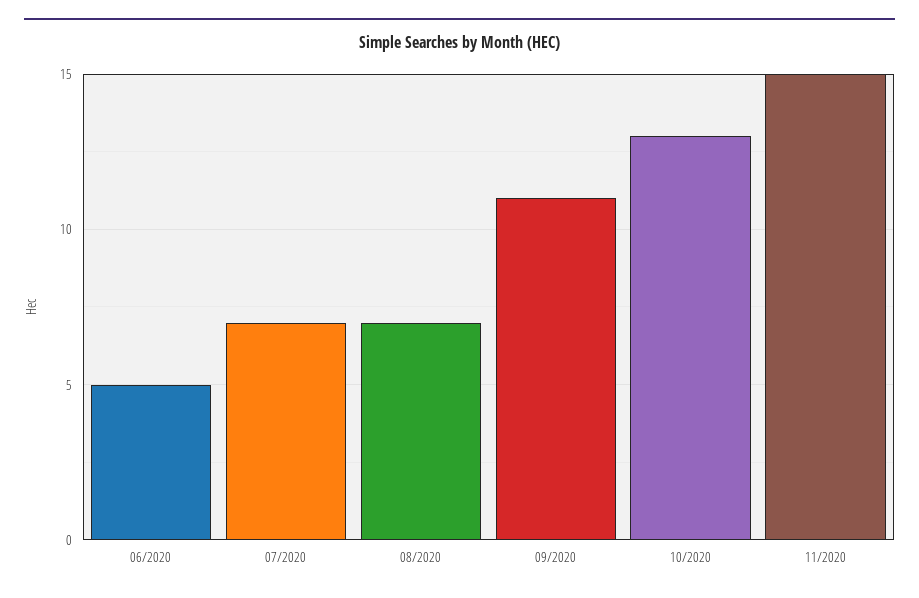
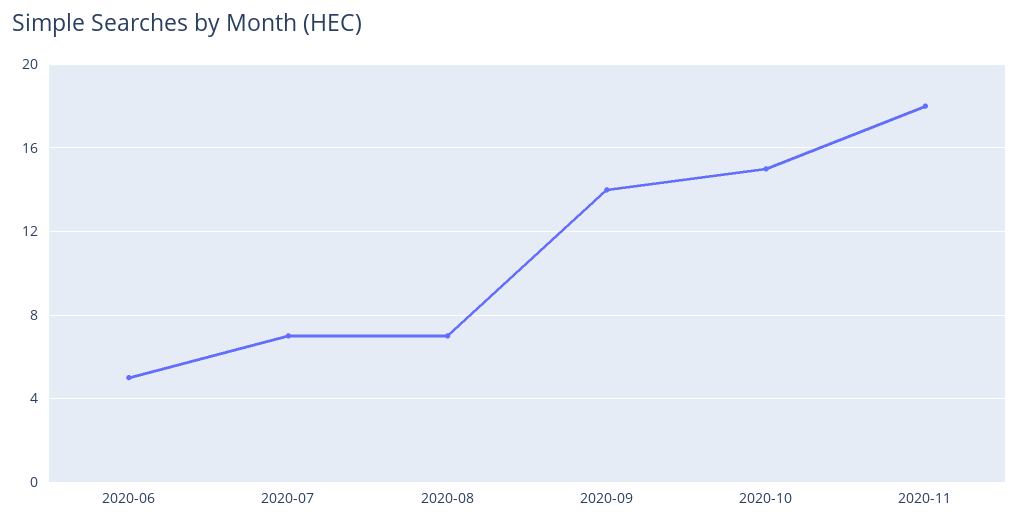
  {
    "06/2020": 5,
    "07/2020": 7,
    "08/2020": 7,
-   "09/2020": 11,
+   "09/2020": 14,
-   "10/2020": 13,
+   "10/2020": 15,
-   "11/2020": 15
+   "11/2020": 18
  }

